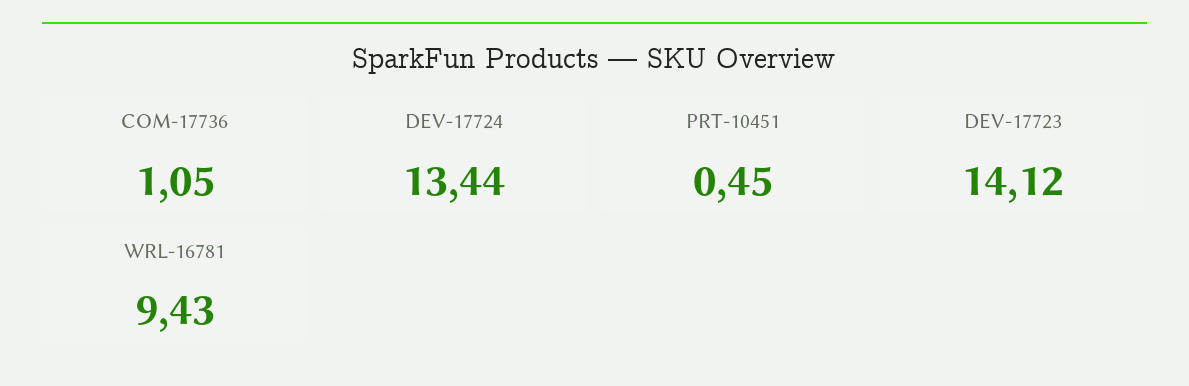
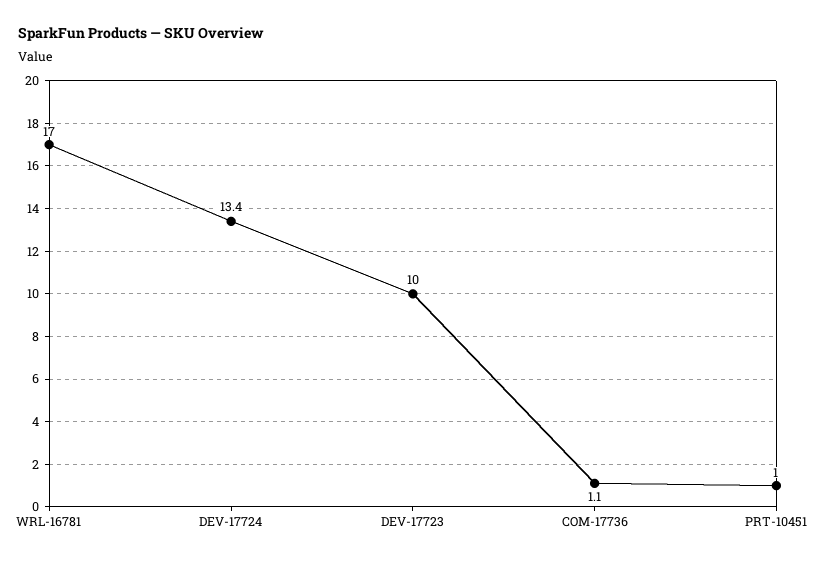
  {
    "COM-17736": 1.05,
    "DEV-17724": 13.44,
-   "PRT-10451": 0.45,
+   "PRT-10451": 1,
-   "DEV-17723": 14.12,
+   "DEV-17723": 10,
-   "WRL-16781": 9.43
+   "WRL-16781": 17
  }

